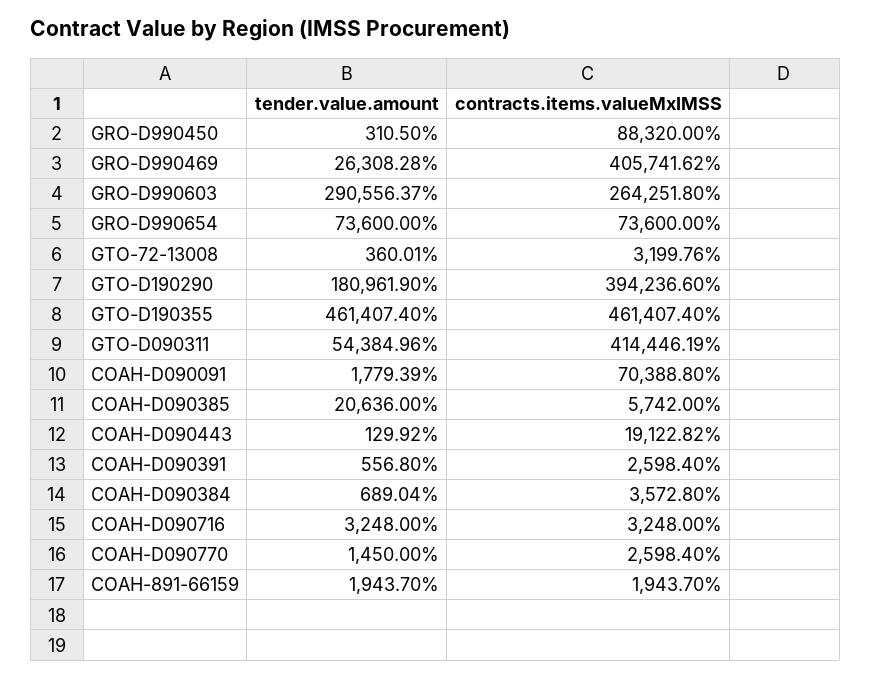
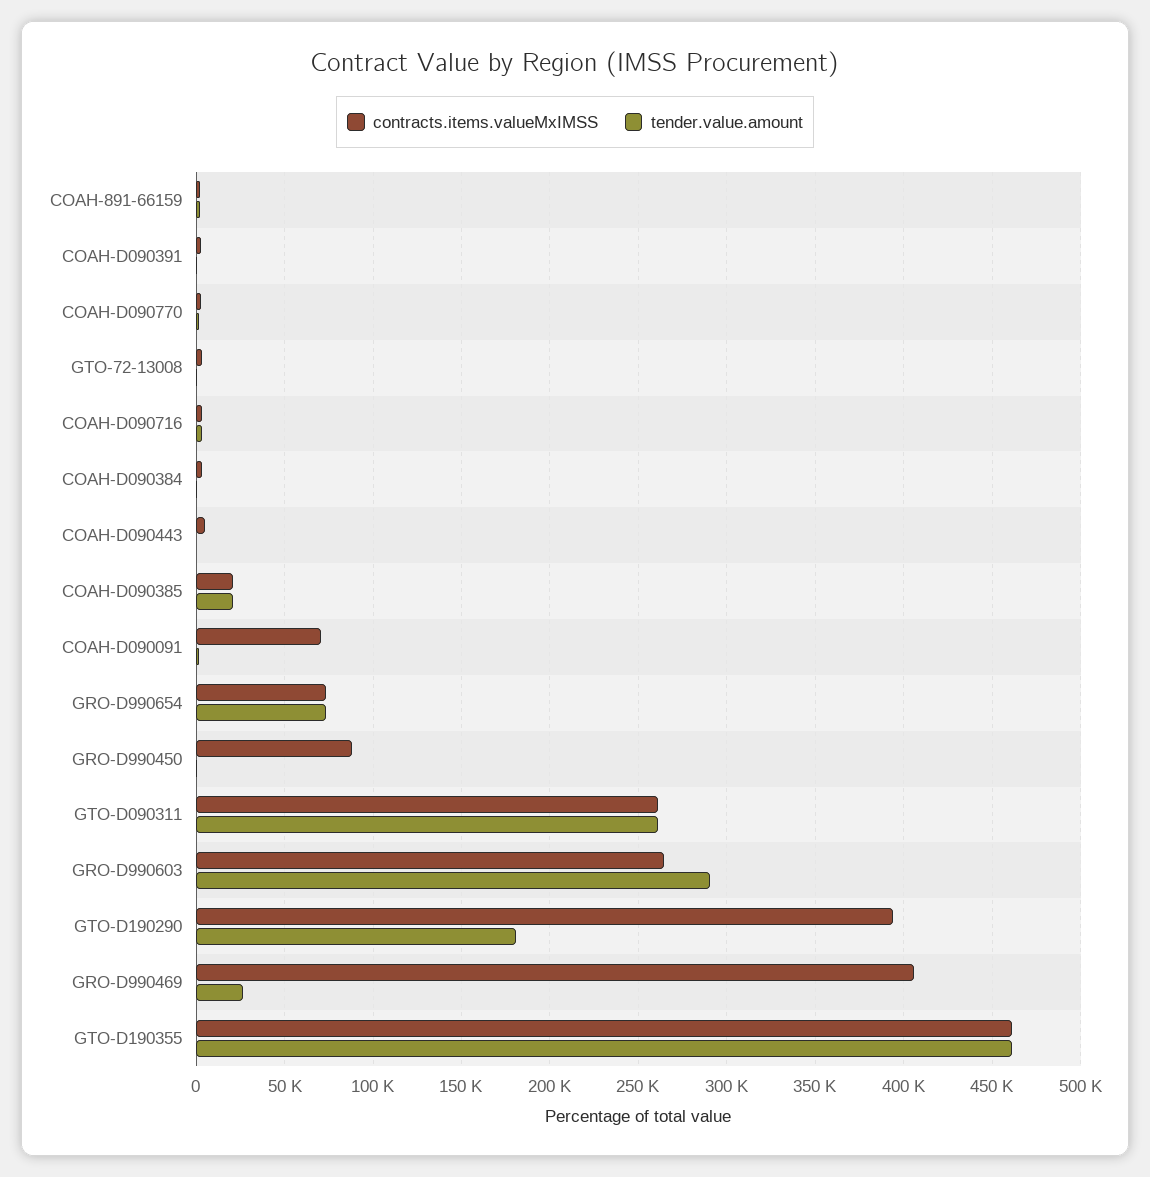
  {
    "tender.value.amount": {
      "GRO-D990450": 310.5,
      "GRO-D990469": 26308.28,
      "GRO-D990603": 290556.37,
      "GRO-D990654": 73600,
      "GTO-72-13008": 360.01,
      "GTO-D190290": 180961.9,
      "GTO-D190355": 461407.4,
-     "GTO-D090311": 54384.96,
+     "GTO-D090311": 260000,
      "COAH-D090091": 1779.39,
      "COAH-D090385": 20636,
      "COAH-D090443": 129.92,
      "COAH-D090391": 556.8,
      "COAH-D090384": 689.04,
      "COAH-D090716": 3248,
      "COAH-D090770": 1450,
      "COAH-891-66159": 1943.7
    },
    "contracts.items.valueMxIMSS": {
      "GRO-D990450": 88320,
      "GRO-D990469": 405741.62,
      "GRO-D990603": 264251.8,
      "GRO-D990654": 73600,
      "GTO-72-13008": 3199.76,
      "GTO-D190290": 394236.6,
      "GTO-D190355": 461407.4,
-     "GTO-D090311": 414446.19,
+     "GTO-D090311": 260000,
      "COAH-D090091": 70388.8,
-     "COAH-D090385": 5742,
+     "COAH-D090385": 20000,
-     "COAH-D090443": 19122.82,
+     "COAH-D090443": 5000,
      "COAH-D090391": 2598.4,
      "COAH-D090384": 3572.8,
      "COAH-D090716": 3248,
      "COAH-D090770": 2598.4,
      "COAH-891-66159": 1943.7
    }
  }

